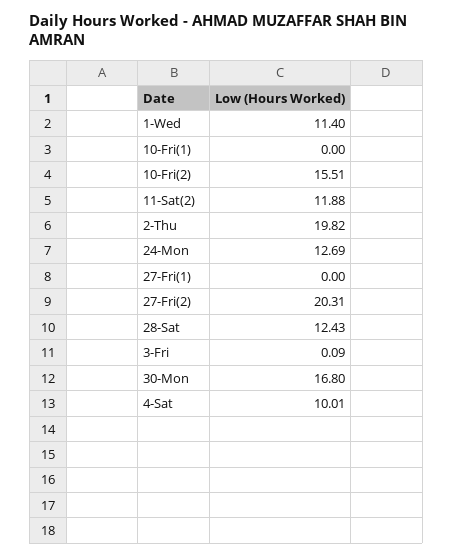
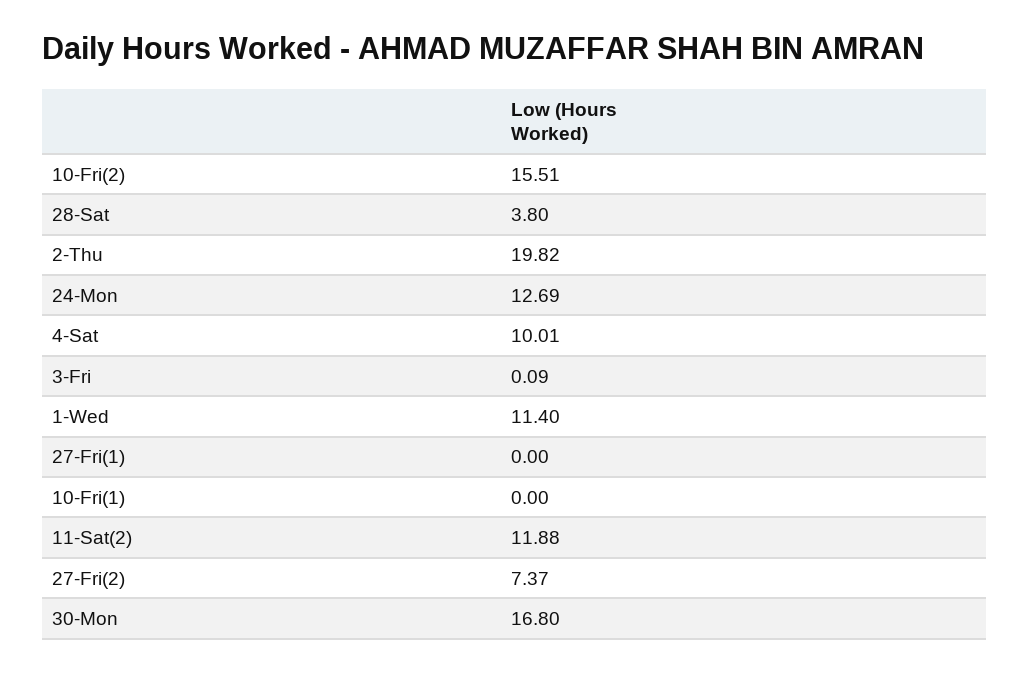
  {
    "1-Wed": 11.4,
    "10-Fri(1)": 0,
    "10-Fri(2)": 15.51,
    "11-Sat(2)": 11.88,
    "2-Thu": 19.82,
    "24-Mon": 12.69,
    "27-Fri(1)": 0,
-   "27-Fri(2)": 20.31,
+   "27-Fri(2)": 7.37,
-   "28-Sat": 12.43,
+   "28-Sat": 3.8,
    "3-Fri": 0.09,
    "30-Mon": 16.8,
    "4-Sat": 10.01
  }

